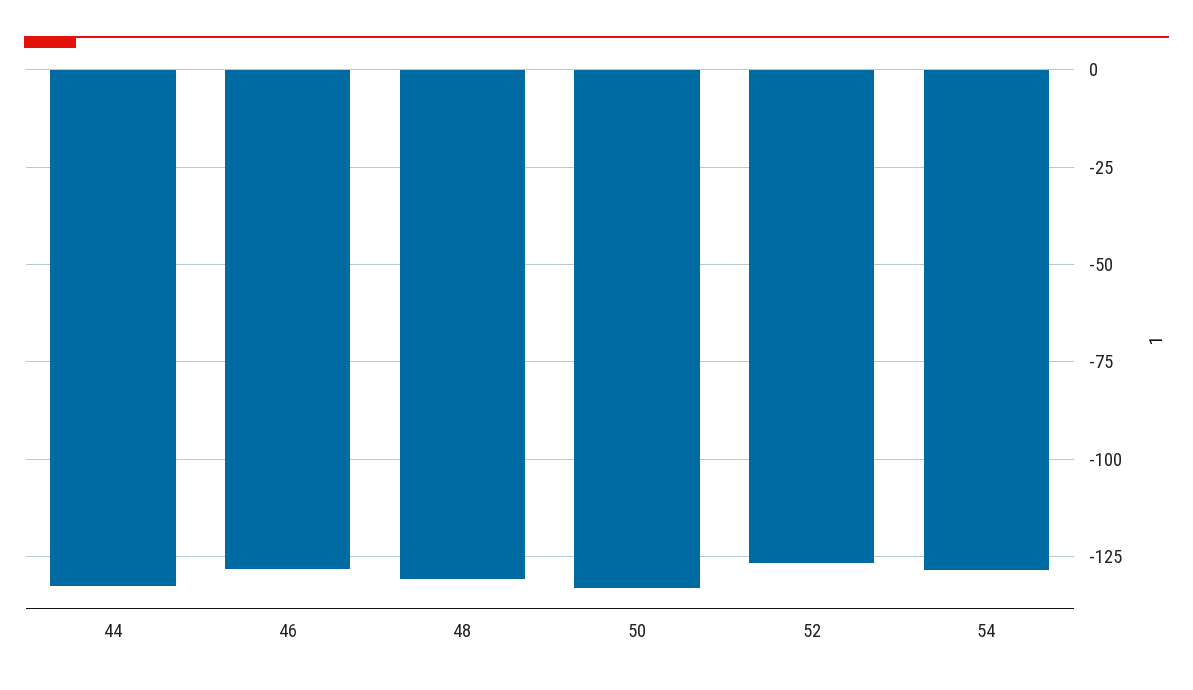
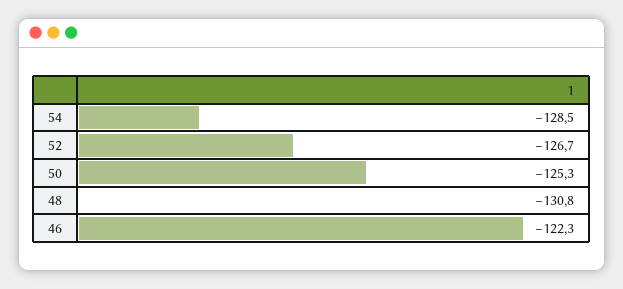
  {
-   "44": -132.5,
-   "46": -127.5,
+   "46": -122.3,
    "48": -130.8,
-   "50": -132.5,
+   "50": -125.3,
    "52": -126.7,
    "54": -128.5
  }

